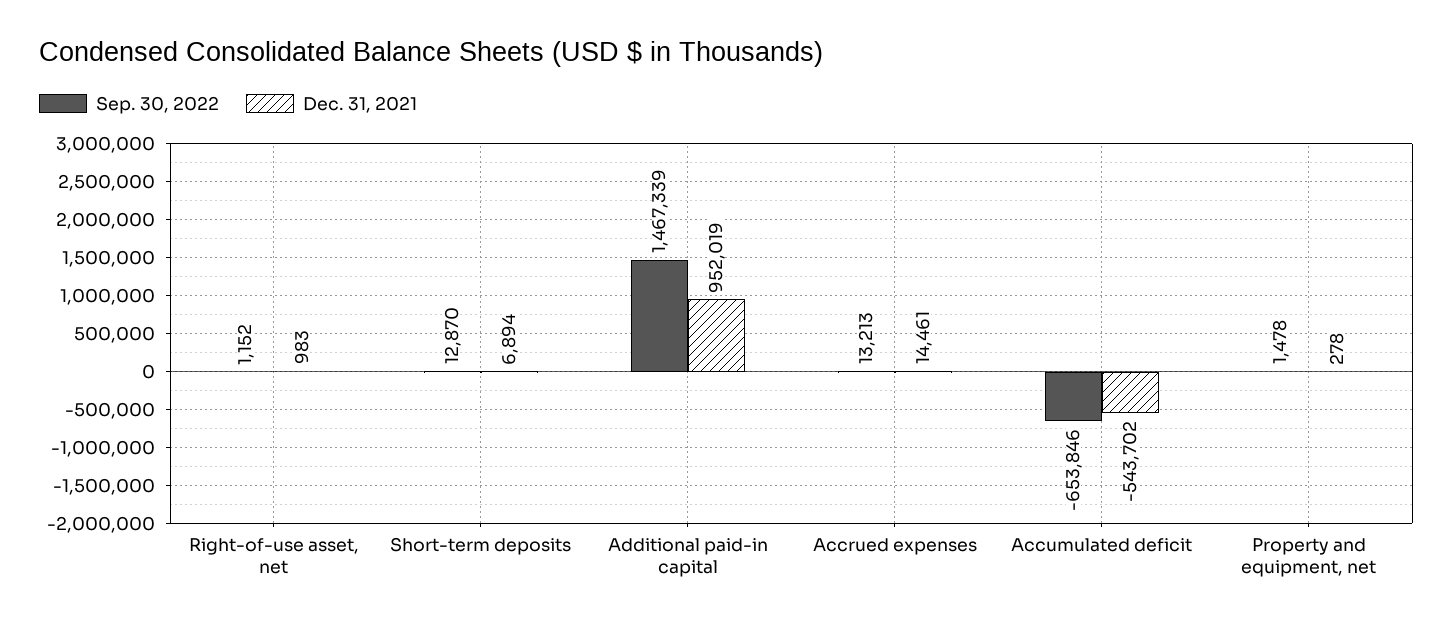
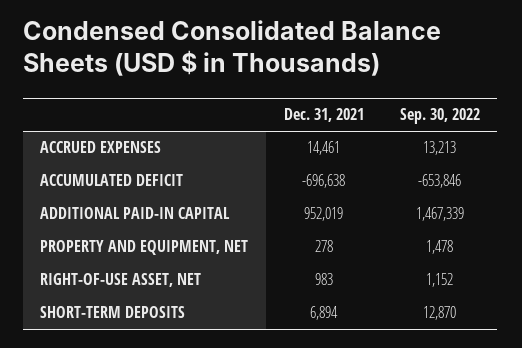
  {
    "Sep. 30, 2022": {
      "Right-of-use asset, net": 1152,
      "Short-term deposits": 12870,
      "Additional paid-in capital": 1467339,
      "Accrued expenses": 13213,
      "Accumulated deficit": -653846,
      "Property and equipment, net": 1478
    },
    "Dec. 31, 2021": {
      "Right-of-use asset, net": 983,
      "Short-term deposits": 6894,
      "Additional paid-in capital": 952019,
      "Accrued expenses": 14461,
-     "Accumulated deficit": -543702,
+     "Accumulated deficit": -696638,
      "Property and equipment, net": 278
    }
  }

